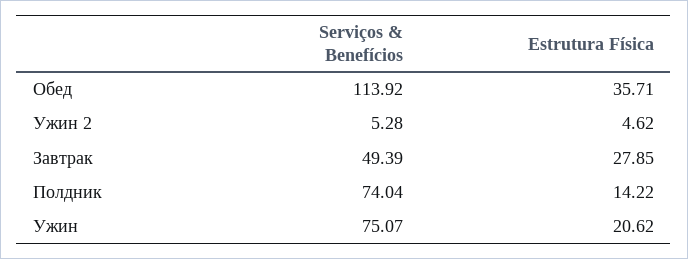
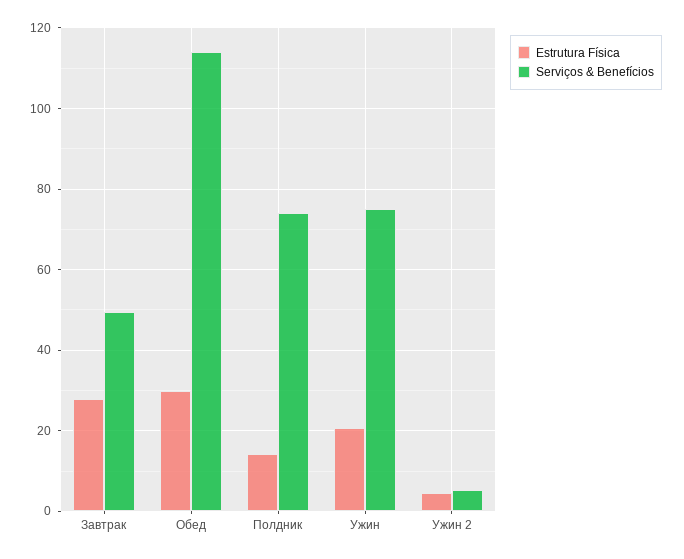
  {
    "Serviços & Benefícios": {
      "Обед": 113.92,
      "Ужин 2": 5.28,
      "Завтрак": 49.39,
      "Полдник": 74.04,
      "Ужин": 75.07
    },
    "Estrutura Física": {
-     "Обед": 35.71,
+     "Обед": 30,
      "Ужин 2": 4.62,
      "Завтрак": 27.85,
      "Полдник": 14.22,
      "Ужин": 20.62
    }
  }

